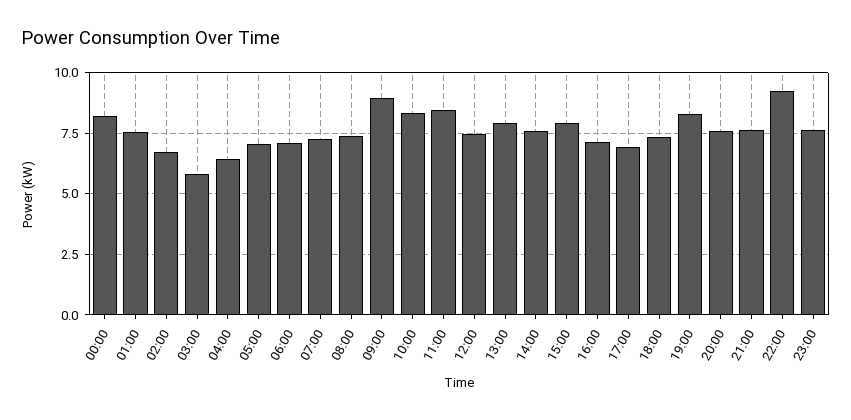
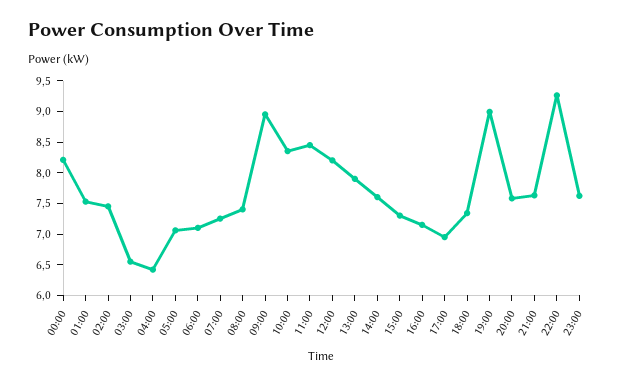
  {
    "00:00": 8.25,
    "01:00": 7.5,
-   "02:00": 6.75,
+   "02:00": 7.5,
-   "03:00": 5.75,
+   "03:00": 6.5,
    "04:00": 6.5,
    "05:00": 7,
    "06:00": 7,
    "07:00": 7.25,
    "08:00": 7.5,
    "09:00": 9,
    "10:00": 8.25,
    "11:00": 8.5,
-   "12:00": 7.5,
+   "12:00": 8.25,
    "13:00": 8,
    "14:00": 7.5,
-   "15:00": 8,
+   "15:00": 7.25,
    "16:00": 7.25,
    "17:00": 7,
    "18:00": 7.25,
-   "19:00": 8.25,
+   "19:00": 9,
    "20:00": 7.5,
    "21:00": 7.75,
    "22:00": 9.25,
    "23:00": 7.5
  }

